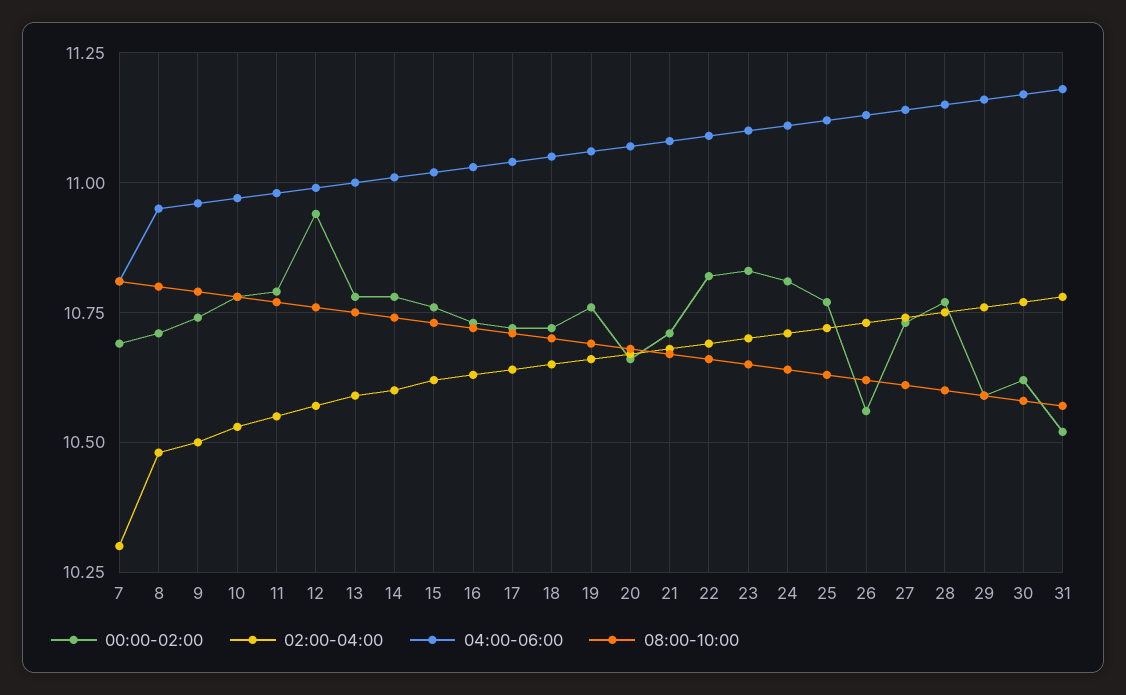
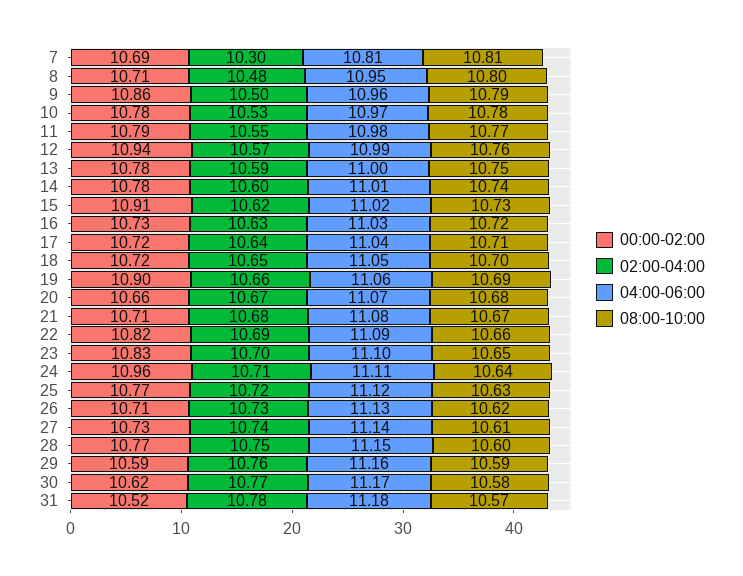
  {
    "00:00-02:00": {
      "7": 10.69,
      "8": 10.71,
-     "9": 10.75,
+     "9": 10.86,
      "10": 10.78,
      "11": 10.79,
      "12": 10.94,
      "13": 10.78,
      "14": 10.78,
-     "15": 10.75,
+     "15": 10.91,
      "16": 10.73,
      "17": 10.72,
      "18": 10.72,
-     "19": 10.75,
+     "19": 10.9,
      "20": 10.66,
      "21": 10.71,
      "22": 10.82,
      "23": 10.83,
-     "24": 10.8,
+     "24": 10.96,
      "25": 10.77,
-     "26": 10.55,
+     "26": 10.71,
      "27": 10.73,
      "28": 10.77,
      "29": 10.59,
      "30": 10.62,
      "31": 10.52
    },
    "02:00-04:00": {
      "7": 10.3,
      "8": 10.48,
      "9": 10.5,
      "10": 10.53,
      "11": 10.55,
      "12": 10.57,
      "13": 10.59,
      "14": 10.6,
      "15": 10.62,
      "16": 10.63,
      "17": 10.64,
      "18": 10.65,
      "19": 10.66,
      "20": 10.67,
      "21": 10.68,
      "22": 10.69,
      "23": 10.7,
      "24": 10.71,
      "25": 10.72,
      "26": 10.73,
      "27": 10.74,
      "28": 10.75,
      "29": 10.76,
      "30": 10.77,
      "31": 10.78
    },
    "04:00-06:00": {
      "7": 10.81,
      "8": 10.95,
      "9": 10.96,
      "10": 10.97,
      "11": 10.98,
      "12": 10.99,
      "13": 11,
      "14": 11.01,
      "15": 11.02,
      "16": 11.03,
      "17": 11.04,
      "18": 11.05,
      "19": 11.06,
      "20": 11.07,
      "21": 11.08,
      "22": 11.09,
      "23": 11.1,
      "24": 11.11,
      "25": 11.12,
      "26": 11.13,
      "27": 11.14,
      "28": 11.15,
      "29": 11.16,
      "30": 11.17,
      "31": 11.18
    },
    "08:00-10:00": {
      "7": 10.81,
      "8": 10.8,
      "9": 10.79,
      "10": 10.78,
      "11": 10.77,
      "12": 10.76,
      "13": 10.75,
      "14": 10.74,
      "15": 10.73,
      "16": 10.72,
      "17": 10.71,
      "18": 10.7,
      "19": 10.69,
      "20": 10.68,
      "21": 10.67,
      "22": 10.66,
      "23": 10.65,
      "24": 10.64,
      "25": 10.63,
      "26": 10.62,
      "27": 10.61,
      "28": 10.6,
      "29": 10.59,
      "30": 10.58,
      "31": 10.57
    }
  }

